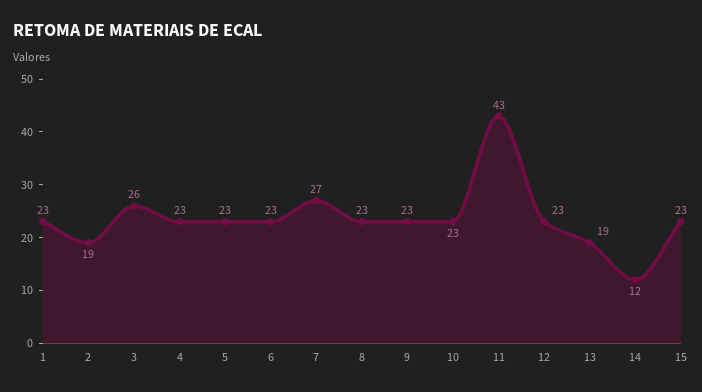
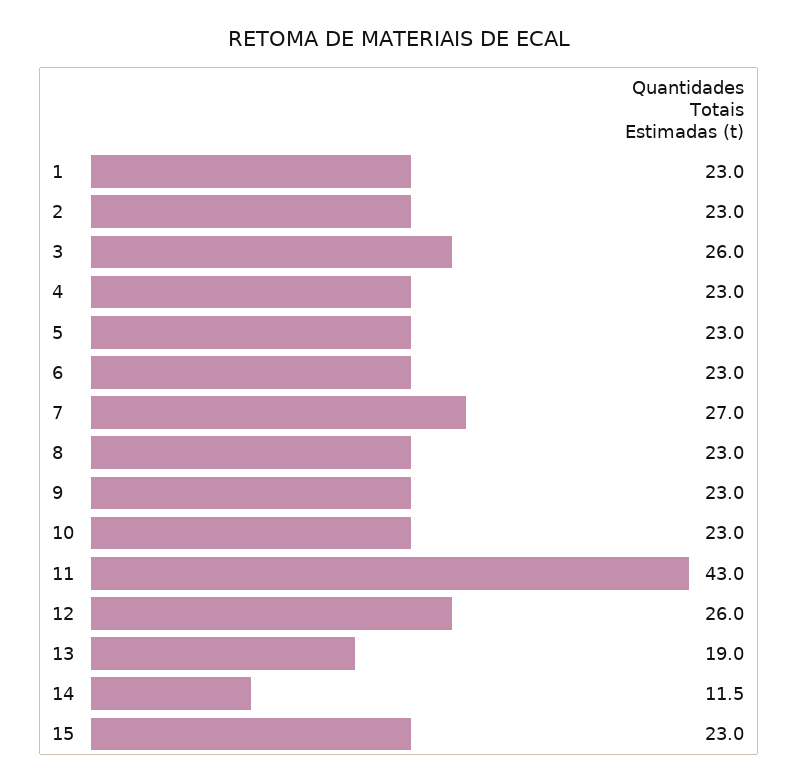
  {
    "1": 23,
-   "2": 19,
+   "2": 23,
    "3": 26,
    "4": 23,
    "5": 23,
    "6": 23,
    "7": 27,
    "8": 23,
    "9": 23,
    "10": 23,
    "11": 43,
-   "12": 23,
+   "12": 26,
    "13": 19,
    "14": 11.5,
    "15": 23
  }

